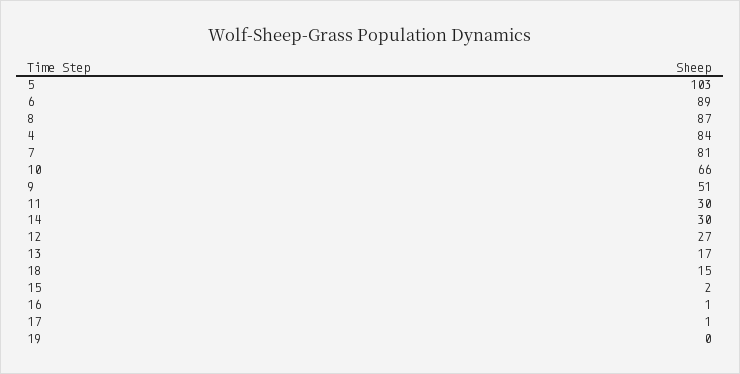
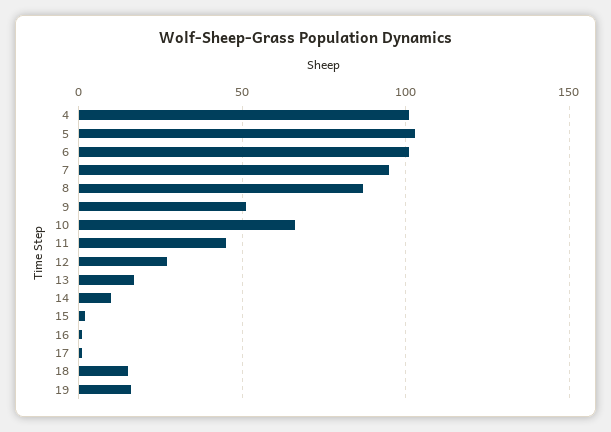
  {
    "5": 103,
-   "6": 89,
+   "6": 100,
    "8": 87,
-   "4": 84,
+   "4": 100,
-   "7": 81,
+   "7": 95,
    "10": 66,
    "9": 51,
-   "11": 30,
+   "11": 45,
-   "14": 30,
+   "14": 10,
    "12": 27,
    "13": 17,
    "18": 15,
    "15": 2,
    "16": 1,
    "17": 1,
-   "19": 0
+   "19": 15
  }

